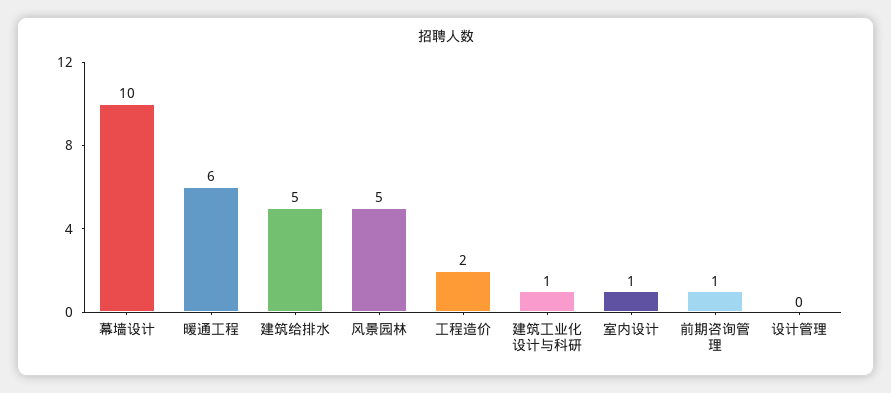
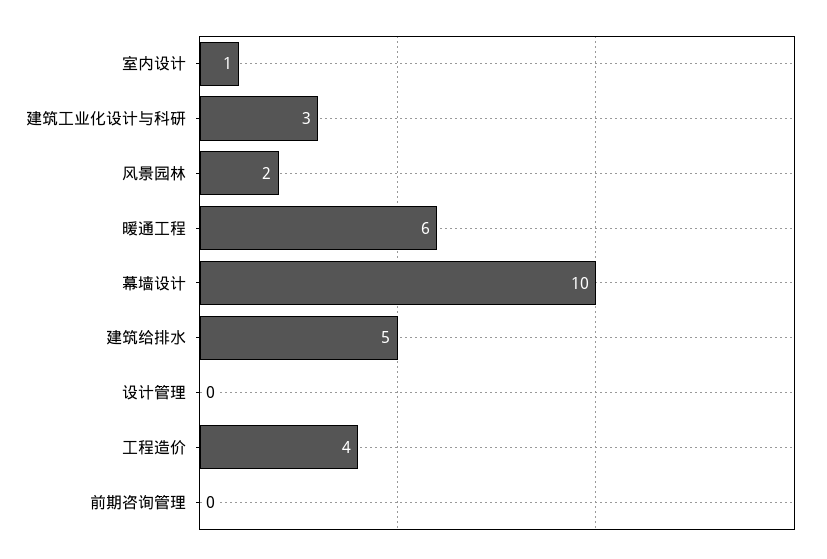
  {
    "幕墙设计": 10,
    "暖通工程": 6,
    "建筑给排水": 5,
-   "风景园林": 5,
+   "风景园林": 2,
-   "工程造价": 2,
+   "工程造价": 4,
-   "建筑工业化设计与科研": 1,
+   "建筑工业化设计与科研": 3,
    "室内设计": 1,
-   "前期咨询管理": 1,
+   "前期咨询管理": 0,
    "设计管理": 0
  }

